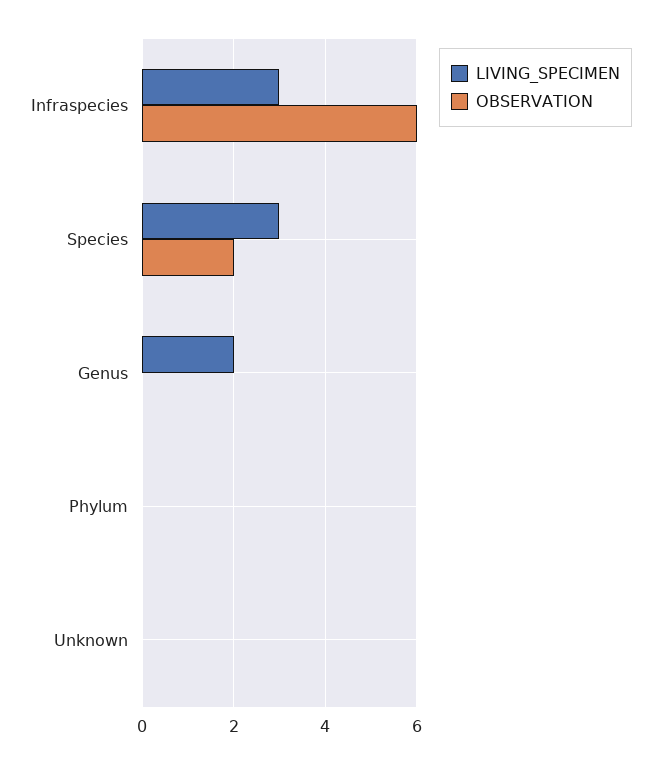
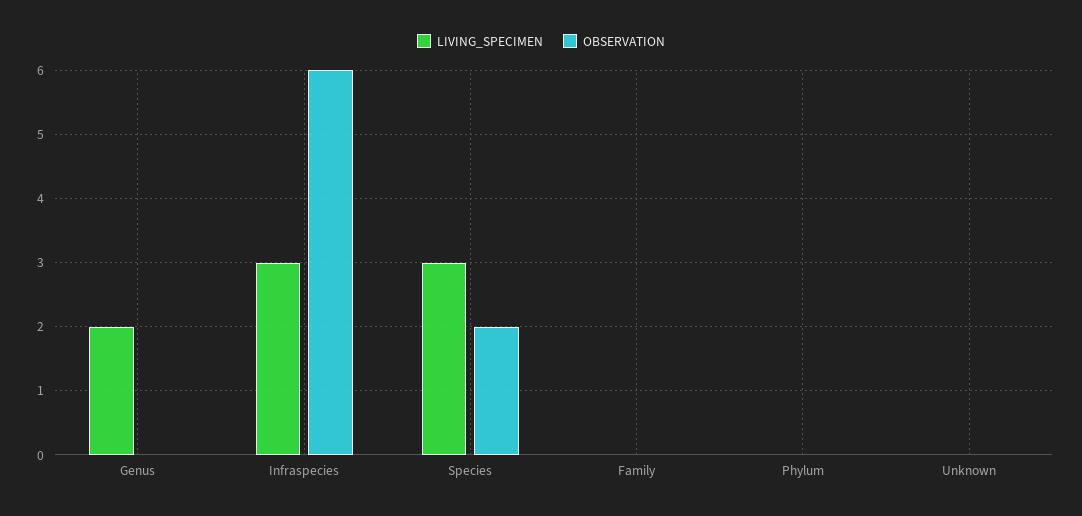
  {
    "LIVING_SPECIMEN": {
      "Infraspecies": 3,
      "Species": 3,
      "Genus": 2,
      "Phylum": 0,
-     "Unknown": 0
+     "Unknown": 0,
+     "Family": 0
    },
    "OBSERVATION": {
      "Infraspecies": 6,
      "Species": 2,
      "Genus": 0,
      "Phylum": 0,
-     "Unknown": 0
+     "Unknown": 0,
+     "Family": 0
    }
  }

